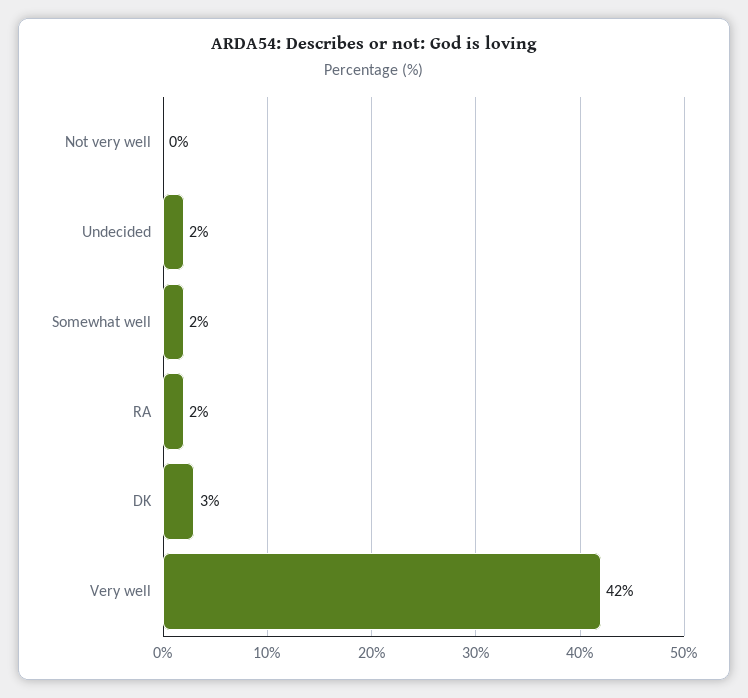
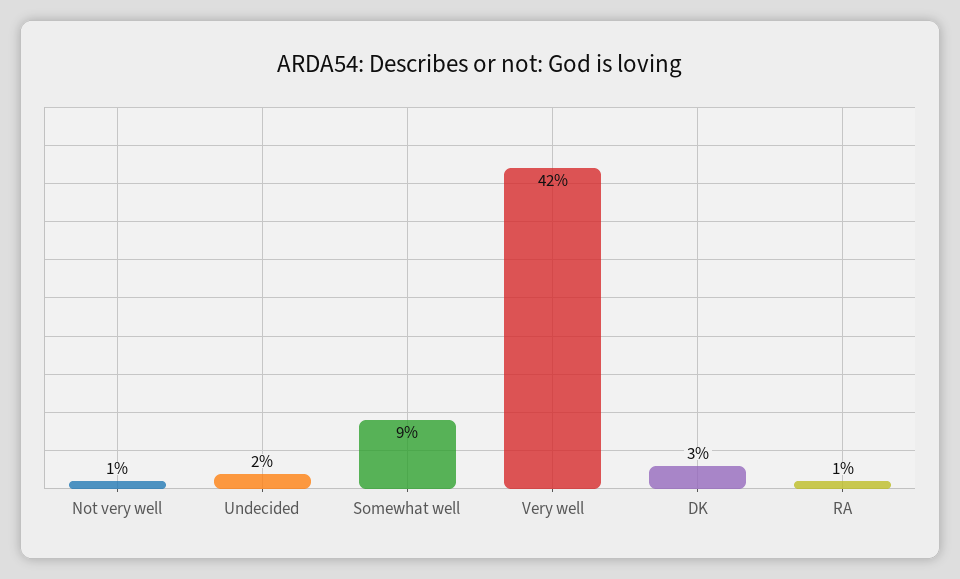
  {
-   "Not very well": 0,
+   "Not very well": 1,
    "Undecided": 2,
-   "Somewhat well": 2,
+   "Somewhat well": 9,
-   "RA": 2,
+   "RA": 1,
    "DK": 3,
    "Very well": 42
  }

